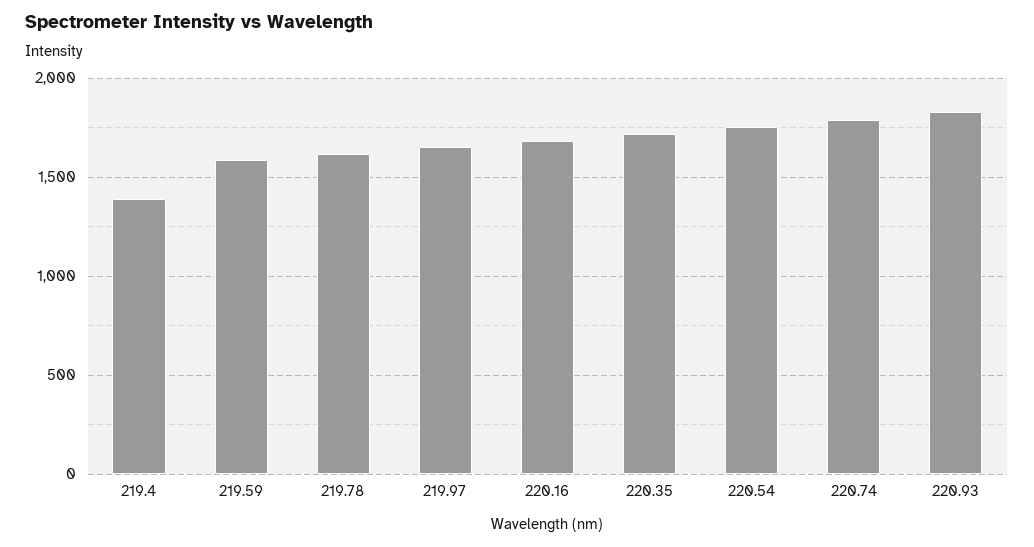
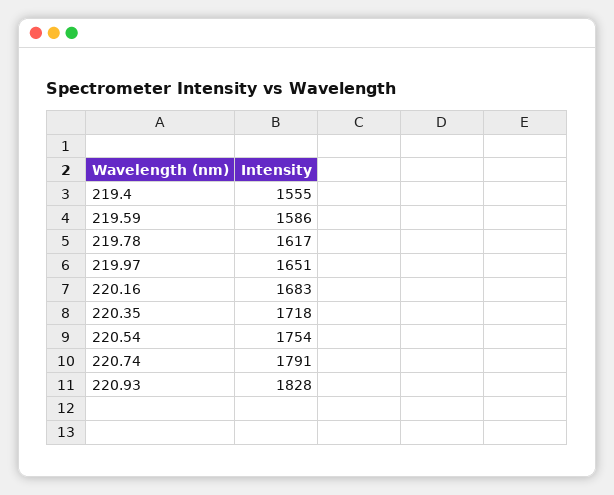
  {
-   "219.4": 1400,
+   "219.4": 1555,
    "219.59": 1586,
    "219.78": 1617,
    "219.97": 1651,
    "220.16": 1683,
    "220.35": 1718,
    "220.54": 1754,
    "220.74": 1791,
    "220.93": 1828
  }

